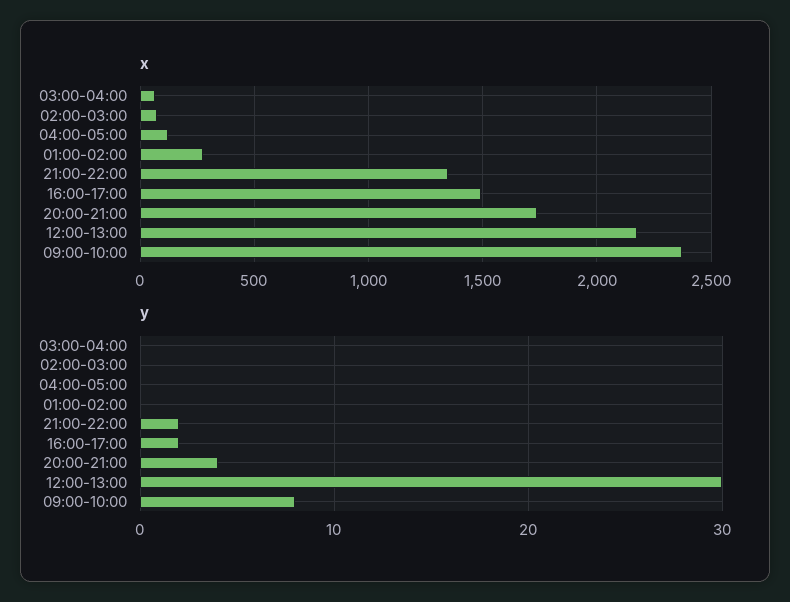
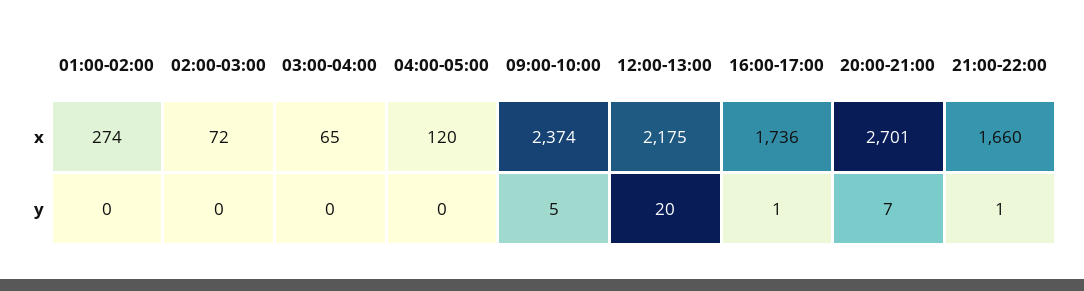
  {
    "x": {
      "03:00-04:00": 65,
      "02:00-03:00": 72,
      "04:00-05:00": 120,
      "01:00-02:00": 274,
-     "21:00-22:00": 1350,
+     "21:00-22:00": 1660,
-     "16:00-17:00": 1500,
+     "16:00-17:00": 1736,
-     "20:00-21:00": 1750,
+     "20:00-21:00": 2701,
      "12:00-13:00": 2175,
      "09:00-10:00": 2374
    },
    "y": {
      "03:00-04:00": 0,
      "02:00-03:00": 0,
      "04:00-05:00": 0,
      "01:00-02:00": 0,
-     "21:00-22:00": 2,
+     "21:00-22:00": 1,
-     "16:00-17:00": 2,
+     "16:00-17:00": 1,
-     "20:00-21:00": 4,
+     "20:00-21:00": 7,
-     "12:00-13:00": 30,
+     "12:00-13:00": 20,
-     "09:00-10:00": 8
+     "09:00-10:00": 5
    }
  }

